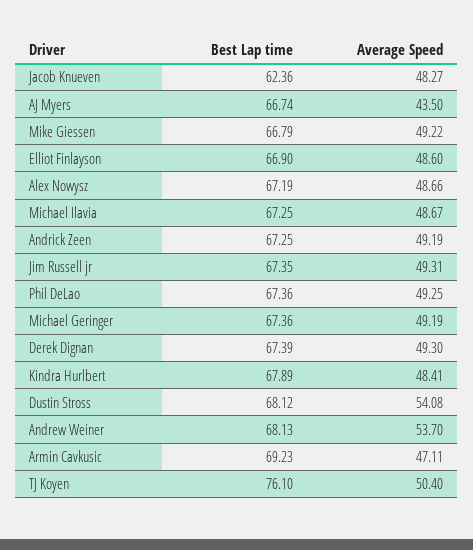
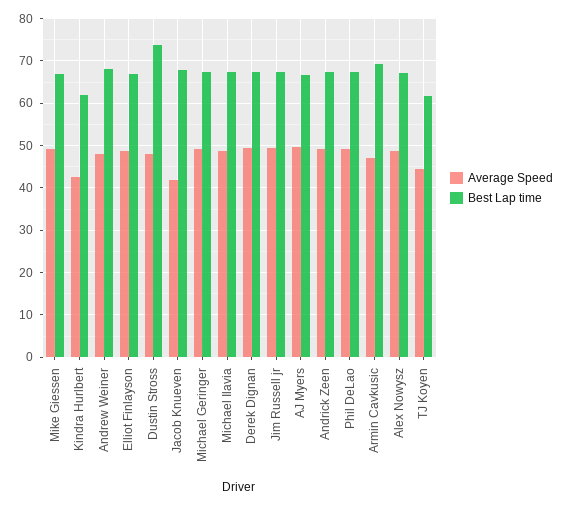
  {
    "Best Lap time": {
-     "Jacob Knueven": 62.36,
+     "Jacob Knueven": 68,
      "AJ Myers": 66.74,
      "Mike Giessen": 66.79,
      "Elliot Finlayson": 66.9,
      "Alex Nowysz": 67.19,
      "Michael Ilavia": 67.25,
      "Andrick Zeen": 67.25,
      "Jim Russell jr": 67.35,
      "Phil DeLao": 67.36,
      "Michael Geringer": 67.36,
      "Derek Dignan": 67.39,
-     "Kindra Hurlbert": 67.89,
+     "Kindra Hurlbert": 62,
-     "Dustin Stross": 68.12,
+     "Dustin Stross": 74,
      "Andrew Weiner": 68.13,
      "Armin Cavkusic": 69.23,
-     "TJ Koyen": 76.1
+     "TJ Koyen": 62
    },
    "Average Speed": {
-     "Jacob Knueven": 48.27,
+     "Jacob Knueven": 42,
-     "AJ Myers": 43.5,
+     "AJ Myers": 50,
      "Mike Giessen": 49.22,
      "Elliot Finlayson": 48.6,
      "Alex Nowysz": 48.66,
      "Michael Ilavia": 48.67,
      "Andrick Zeen": 49.19,
      "Jim Russell jr": 49.31,
      "Phil DeLao": 49.25,
      "Michael Geringer": 49.19,
      "Derek Dignan": 49.3,
-     "Kindra Hurlbert": 48.41,
+     "Kindra Hurlbert": 42,
-     "Dustin Stross": 54.08,
+     "Dustin Stross": 48,
-     "Andrew Weiner": 53.7,
+     "Andrew Weiner": 48,
      "Armin Cavkusic": 47.11,
-     "TJ Koyen": 50.4
+     "TJ Koyen": 44
    }
  }

